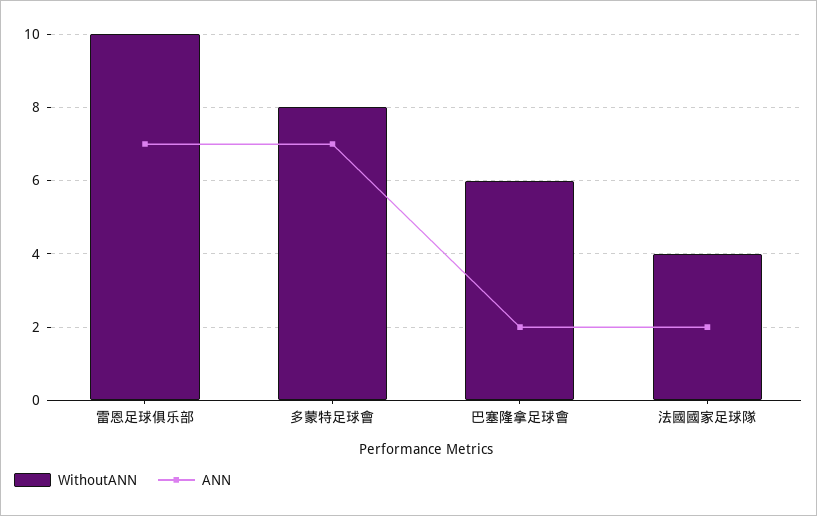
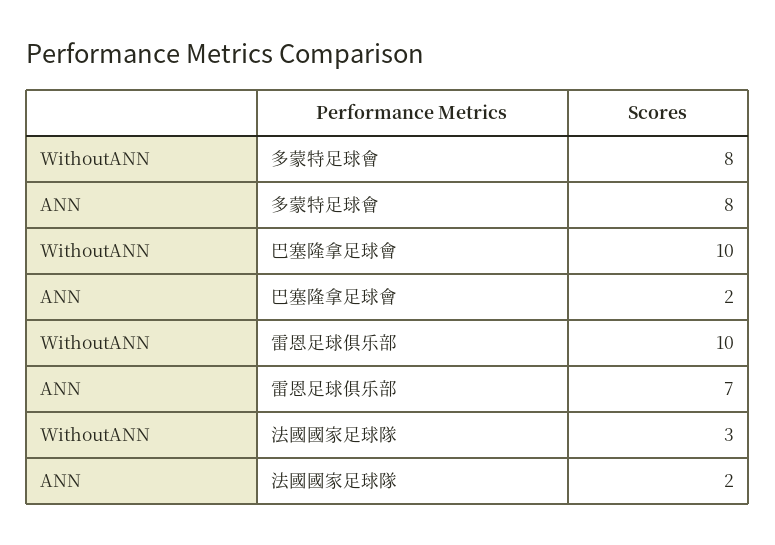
  {
    "WithoutANN": {
      "雷恩足球俱乐部": 10,
      "多蒙特足球會": 8,
-     "巴塞隆拿足球會": 6,
+     "巴塞隆拿足球會": 10,
-     "法國國家足球隊": 4
+     "法國國家足球隊": 3
    },
    "ANN": {
      "雷恩足球俱乐部": 7,
-     "多蒙特足球會": 7,
+     "多蒙特足球會": 8,
      "巴塞隆拿足球會": 2,
      "法國國家足球隊": 2
    }
  }

